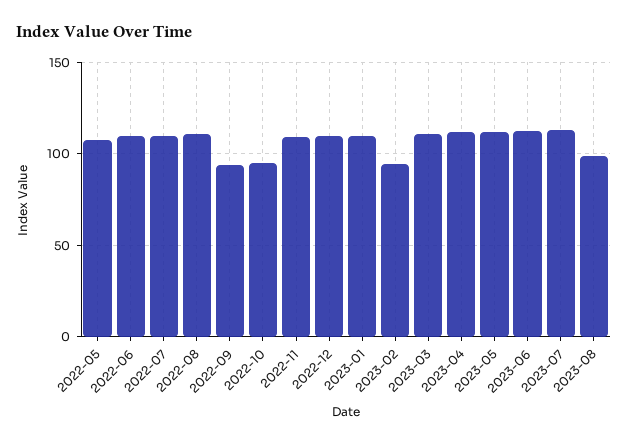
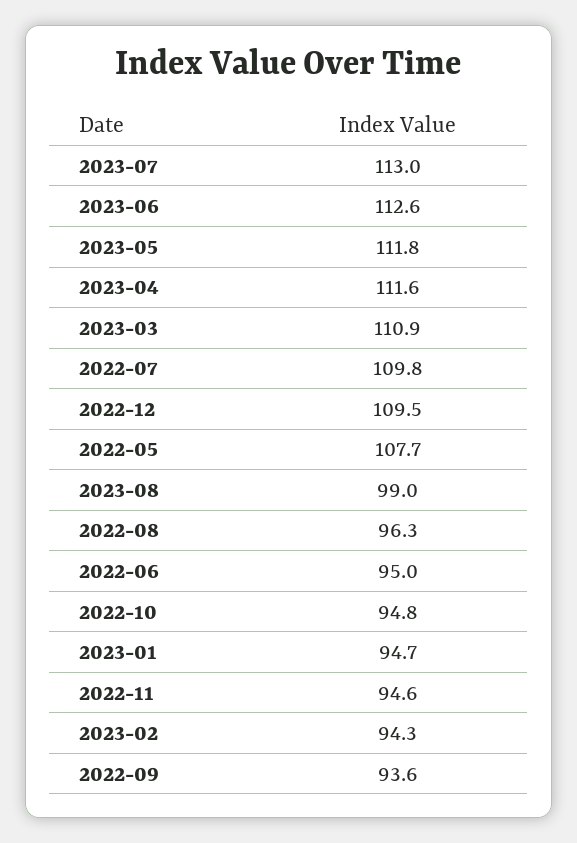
  {
    "2022-05": 107.7,
-   "2022-06": 110,
+   "2022-06": 95,
    "2022-07": 109.8,
-   "2022-08": 110,
+   "2022-08": 96.3,
    "2022-09": 93.6,
    "2022-10": 94.8,
-   "2022-11": 110,
+   "2022-11": 94.6,
    "2022-12": 109.5,
-   "2023-01": 110,
+   "2023-01": 94.7,
    "2023-02": 94.3,
    "2023-03": 110.9,
    "2023-04": 111.6,
    "2023-05": 111.8,
    "2023-06": 112.6,
    "2023-07": 113,
    "2023-08": 99
  }

